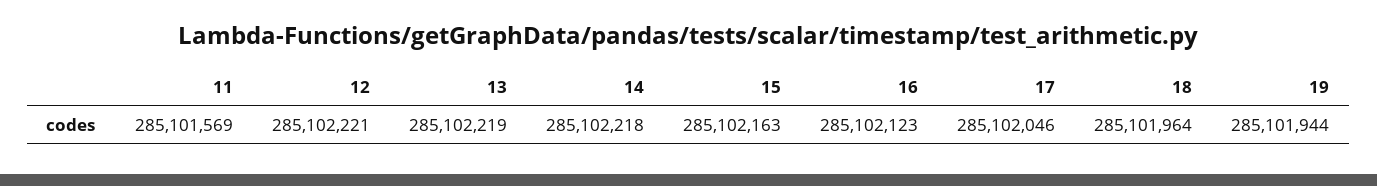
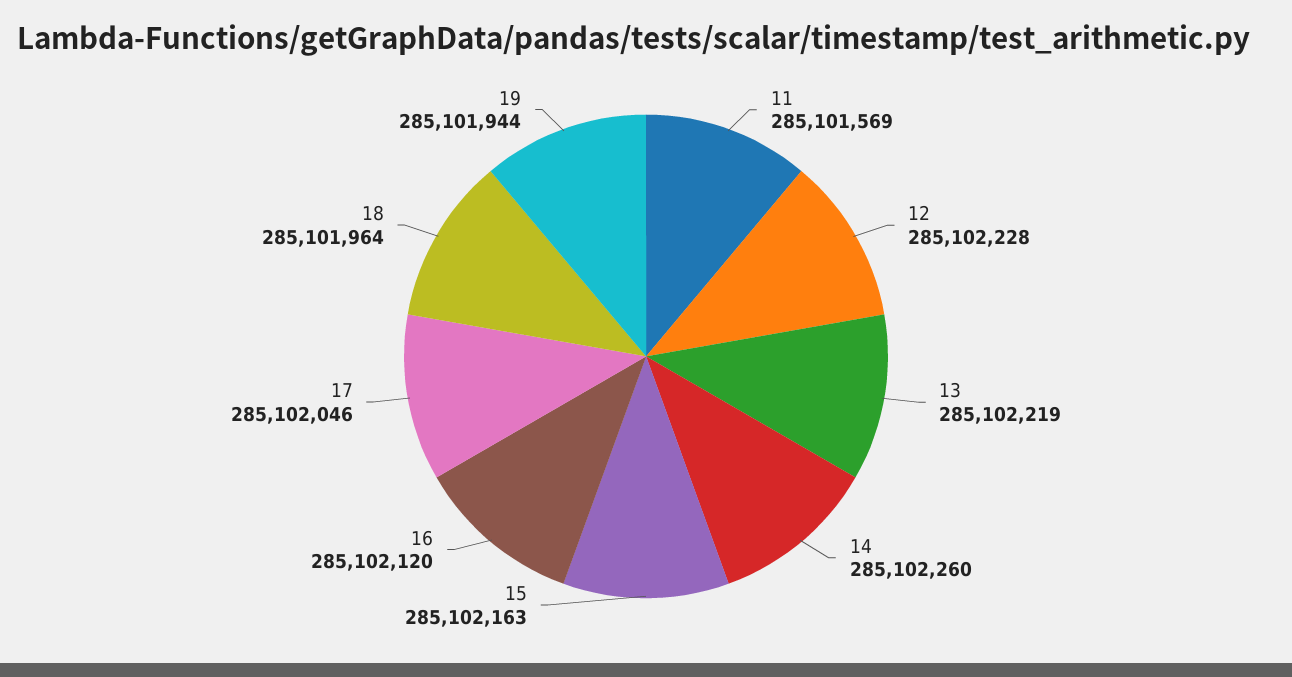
  {
    "11": 285101569,
-   "12": 285102221,
+   "12": 285102228,
    "13": 285102219,
-   "14": 285102218,
+   "14": 285102260,
    "15": 285102163,
-   "16": 285102123,
+   "16": 285102120,
    "17": 285102046,
    "18": 285101964,
    "19": 285101944
  }

